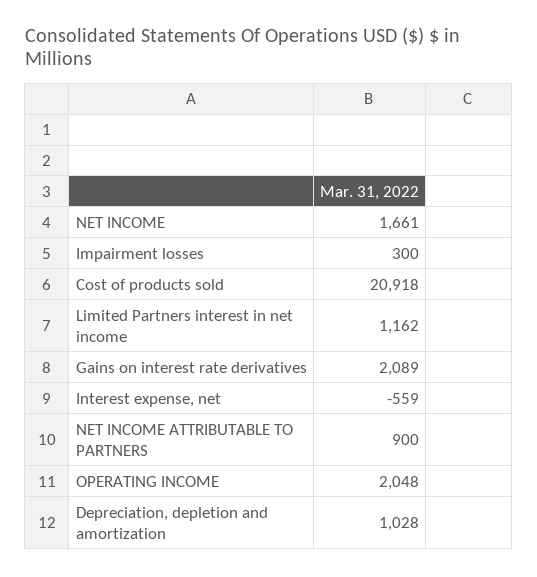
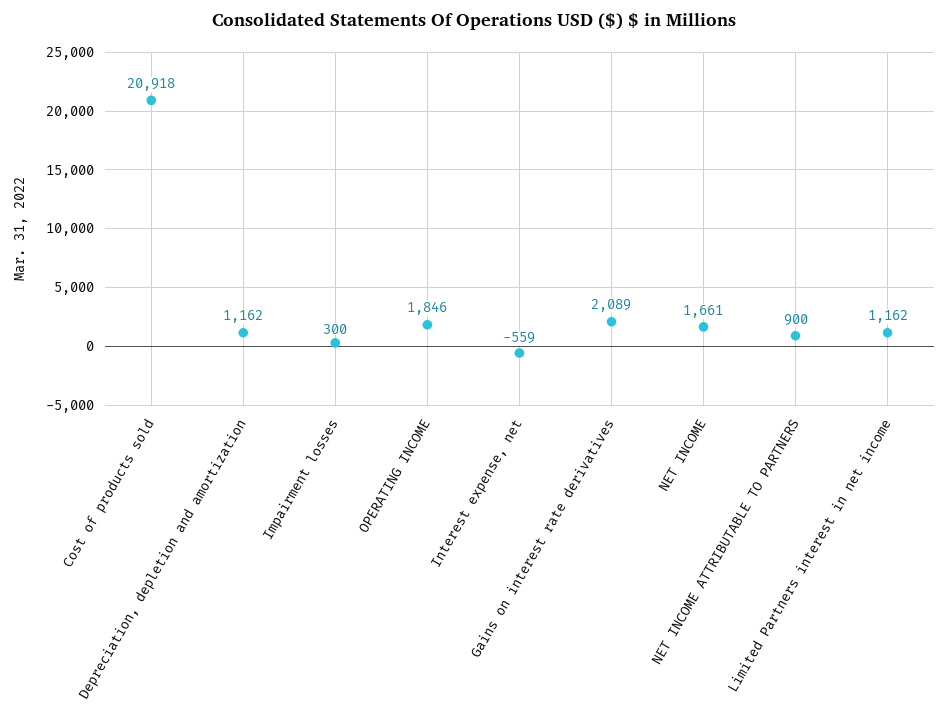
  {
    "NET INCOME": 1661,
    "Impairment losses": 300,
    "Cost of products sold": 20918,
    "Limited Partners interest in net income": 1162,
    "Gains on interest rate derivatives": 2089,
    "Interest expense, net": -559,
    "NET INCOME ATTRIBUTABLE TO PARTNERS": 900,
-   "OPERATING INCOME": 2048,
+   "OPERATING INCOME": 1846,
-   "Depreciation, depletion and amortization": 1028
+   "Depreciation, depletion and amortization": 1162
  }

